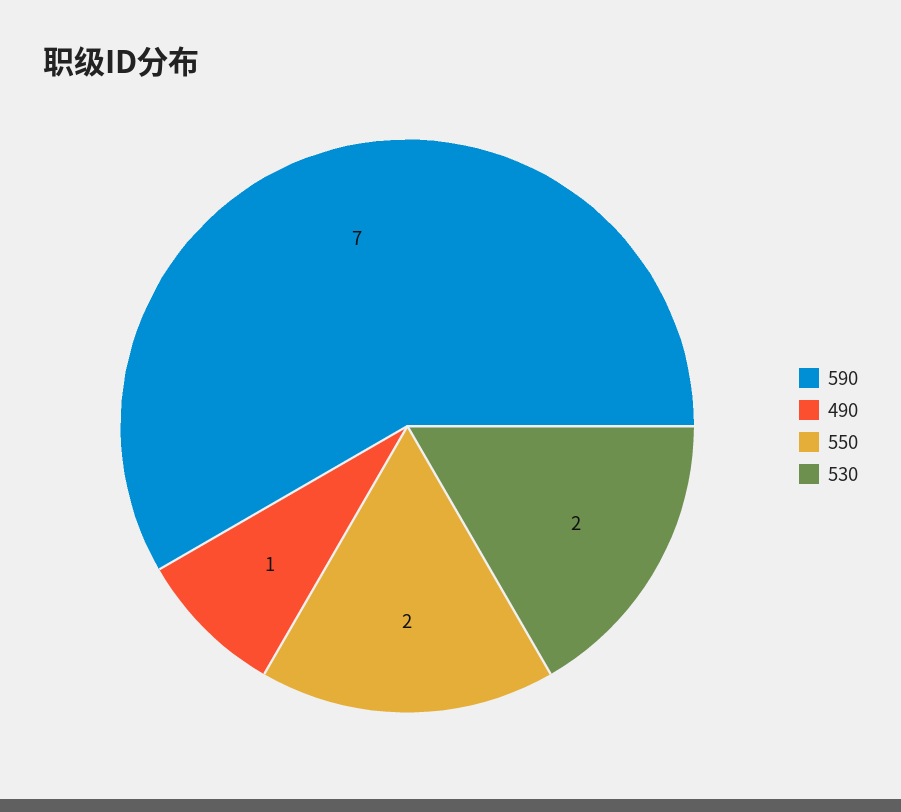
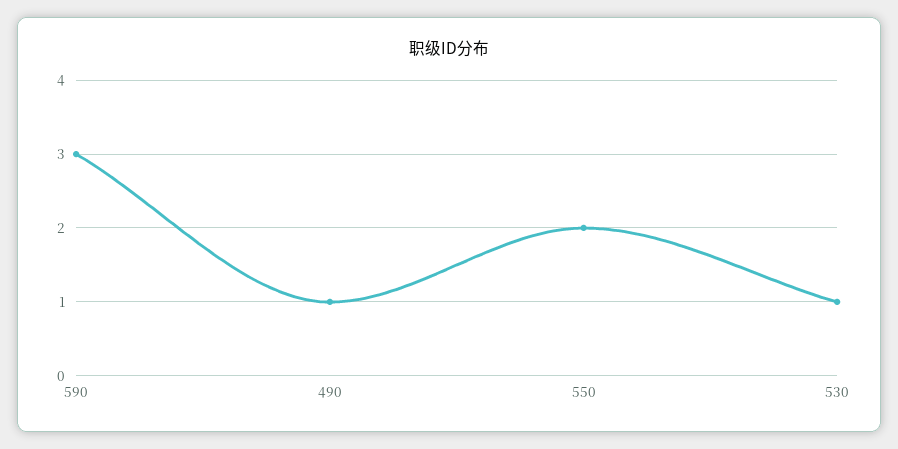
  {
-   "590": 7,
+   "590": 3,
    "490": 1,
    "550": 2,
-   "530": 2
+   "530": 1
  }

